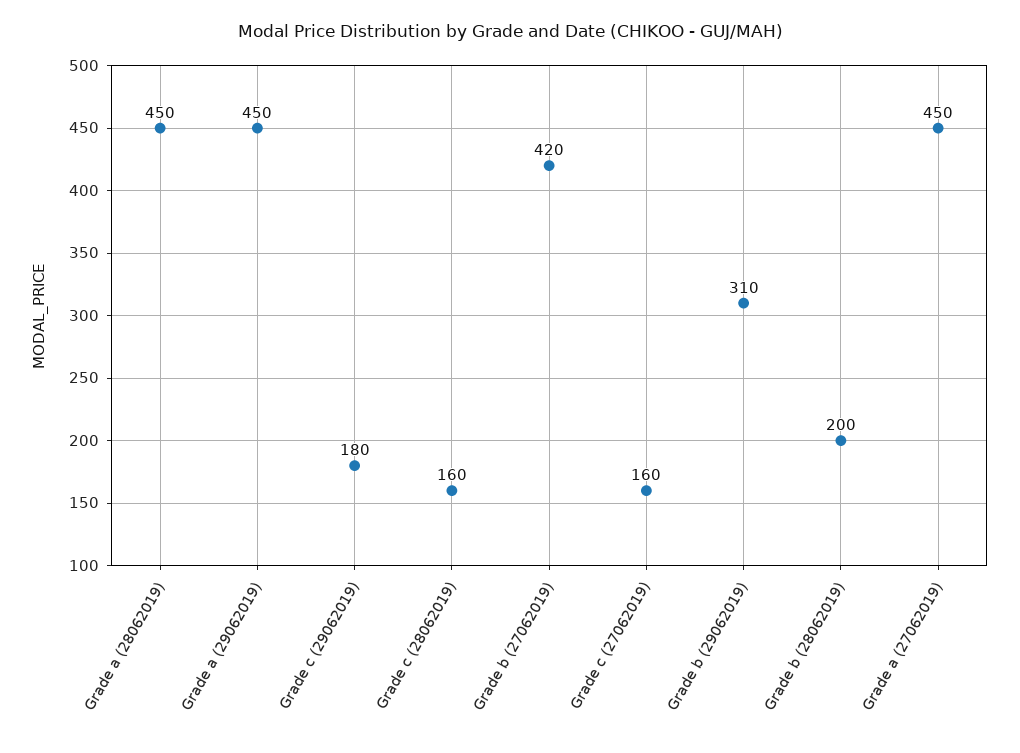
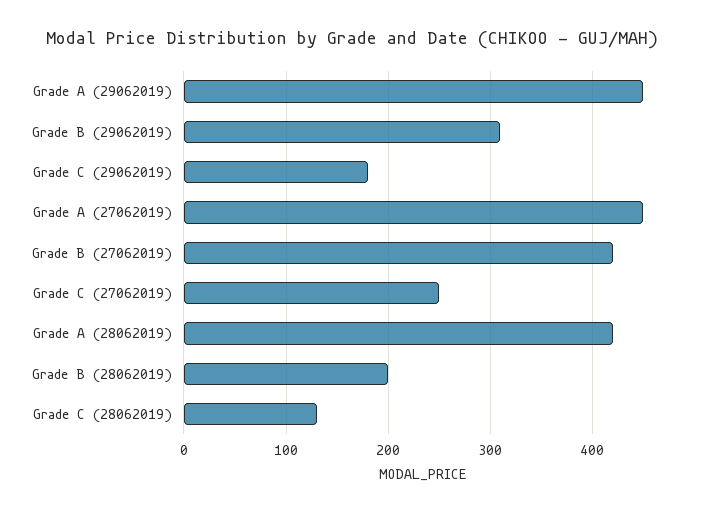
  {
-   "Grade a (28062019)": 450,
+   "Grade a (28062019)": 420,
    "Grade a (29062019)": 450,
    "Grade c (29062019)": 180,
-   "Grade c (28062019)": 160,
+   "Grade c (28062019)": 130,
    "Grade b (27062019)": 420,
-   "Grade c (27062019)": 160,
+   "Grade c (27062019)": 250,
    "Grade b (29062019)": 310,
    "Grade b (28062019)": 200,
    "Grade a (27062019)": 450
  }

